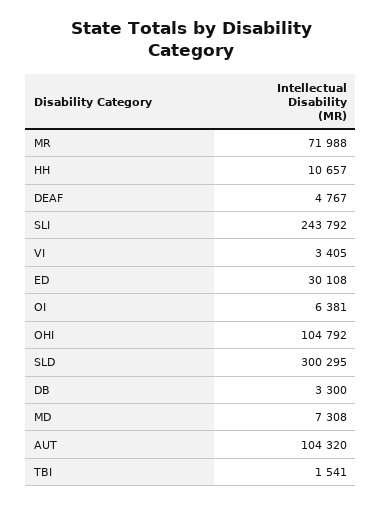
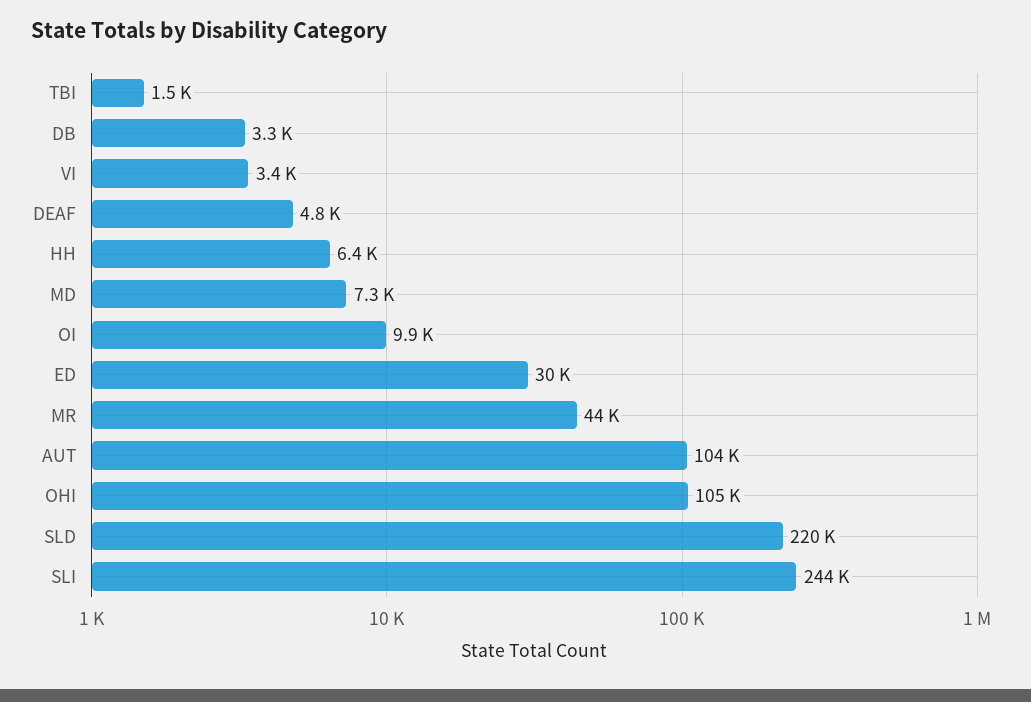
  {
-   "MR": 71988,
+   "MR": 44000,
-   "HH": 10657,
+   "HH": 6400,
    "DEAF": 4767,
    "SLI": 243792,
    "VI": 3405,
    "ED": 30108,
-   "OI": 6381,
+   "OI": 9900,
    "OHI": 104792,
-   "SLD": 300295,
+   "SLD": 220000,
    "DB": 3300,
    "MD": 7308,
    "AUT": 104320,
    "TBI": 1541
  }

